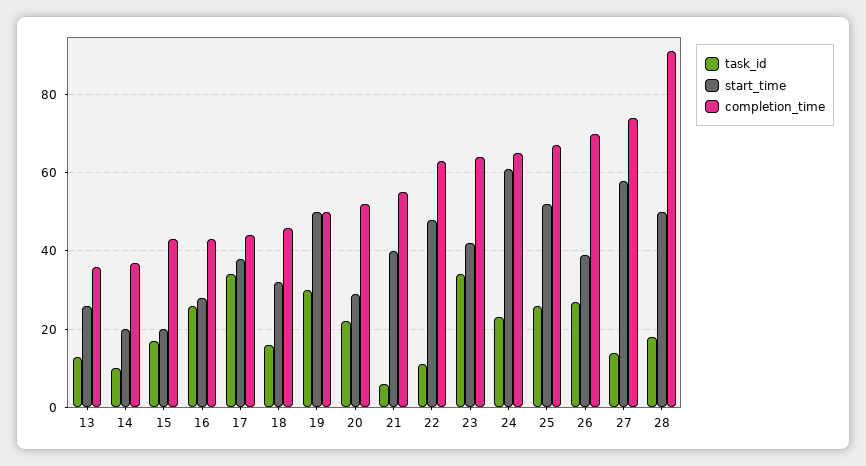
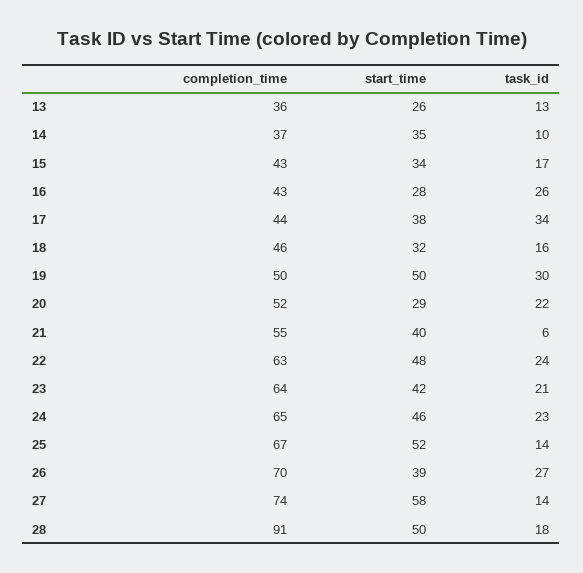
  {
    "task_id": {
      "13": 13,
      "14": 10,
      "15": 17,
      "16": 26,
      "17": 34,
      "18": 16,
      "19": 30,
      "20": 22,
      "21": 6,
-     "22": 10,
+     "22": 24,
-     "23": 35,
+     "23": 21,
      "24": 23,
-     "25": 25,
+     "25": 14,
      "26": 27,
      "27": 14,
      "28": 18
    },
    "start_time": {
      "13": 26,
-     "14": 20,
+     "14": 35,
-     "15": 20,
+     "15": 34,
      "16": 28,
      "17": 38,
      "18": 32,
      "19": 50,
      "20": 29,
      "21": 40,
      "22": 48,
      "23": 42,
-     "24": 60,
+     "24": 46,
      "25": 52,
      "26": 39,
      "27": 58,
      "28": 50
    },
    "completion_time": {
      "13": 36,
      "14": 37,
      "15": 43,
      "16": 43,
      "17": 44,
      "18": 46,
      "19": 50,
      "20": 52,
      "21": 55,
      "22": 63,
      "23": 64,
      "24": 65,
      "25": 67,
      "26": 70,
      "27": 74,
      "28": 91
    }
  }

